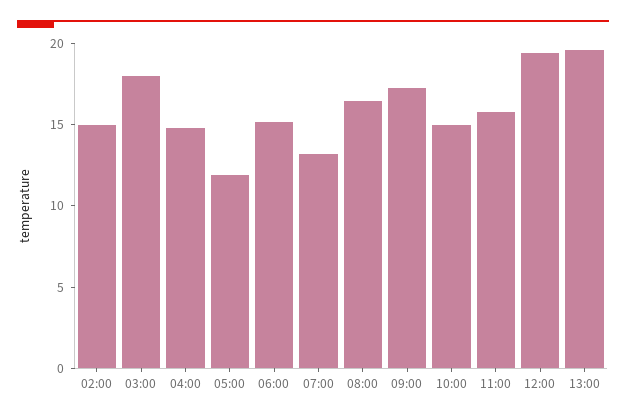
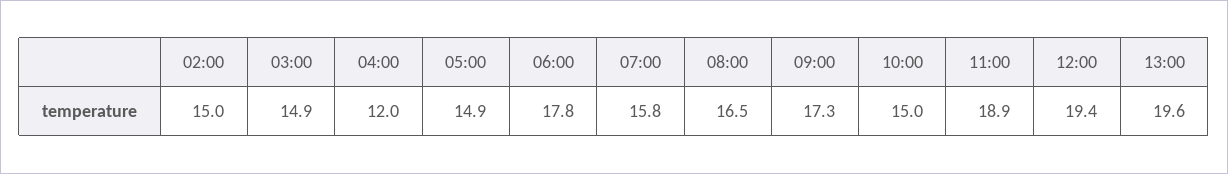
  {
    "02:00": 15,
-   "03:00": 18,
+   "03:00": 14.9,
-   "04:00": 15,
+   "04:00": 12,
-   "05:00": 12,
+   "05:00": 14.9,
-   "06:00": 15,
+   "06:00": 17.8,
-   "07:00": 13,
+   "07:00": 15.8,
    "08:00": 16.5,
    "09:00": 17.3,
    "10:00": 15,
-   "11:00": 16,
+   "11:00": 18.9,
    "12:00": 19.4,
    "13:00": 19.6
  }

